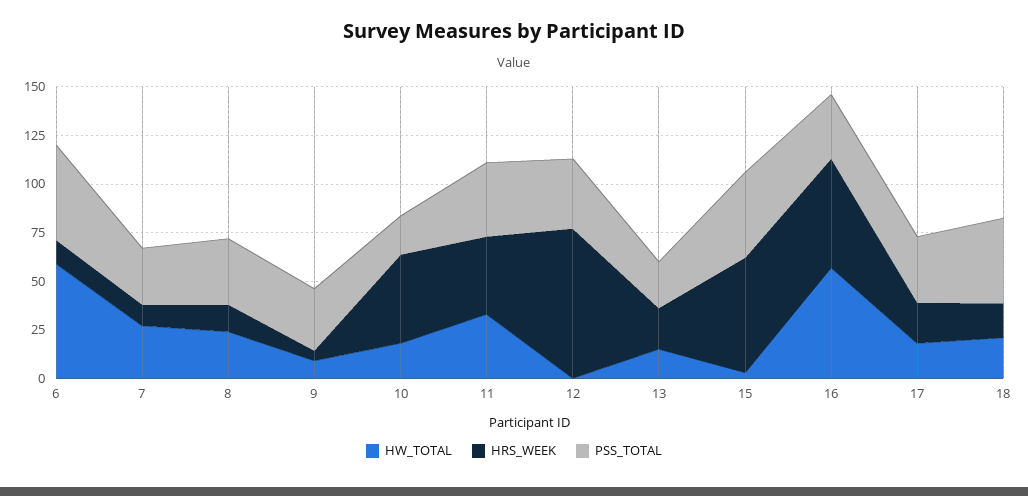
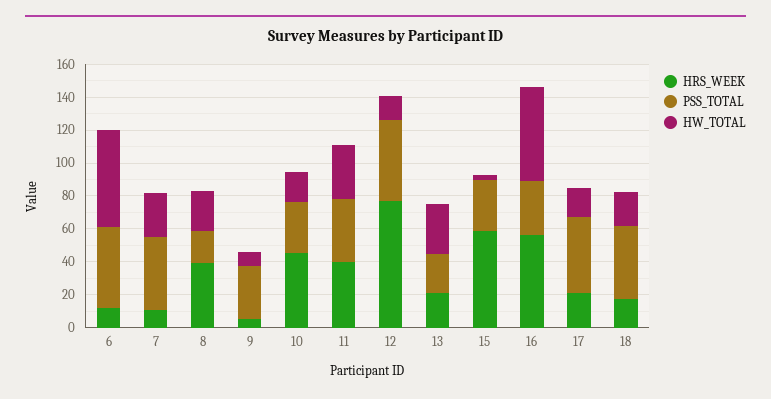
  {
    "HW_TOTAL": {
      "6": 60,
      "7": 25,
      "8": 25,
      "9": 10,
      "10": 20,
      "11": 35,
-     "12": 0,
+     "12": 15,
-     "13": 15,
+     "13": 30,
      "15": 5,
      "16": 55,
      "17": 20,
      "18": 20
    },
    "HRS_WEEK": {
      "6": 10,
      "7": 10,
-     "8": 15,
+     "8": 40,
      "9": 5,
      "10": 45,
      "11": 40,
      "12": 75,
      "13": 20,
      "15": 60,
      "16": 55,
      "17": 20,
      "18": 20
    },
    "PSS_TOTAL": {
      "6": 50,
-     "7": 30,
+     "7": 45,
-     "8": 35,
+     "8": 20,
      "9": 30,
-     "10": 20,
+     "10": 30,
      "11": 40,
-     "12": 35,
+     "12": 50,
      "13": 25,
-     "15": 45,
+     "15": 30,
      "16": 35,
-     "17": 35,
+     "17": 45,
      "18": 45
    }
  }

